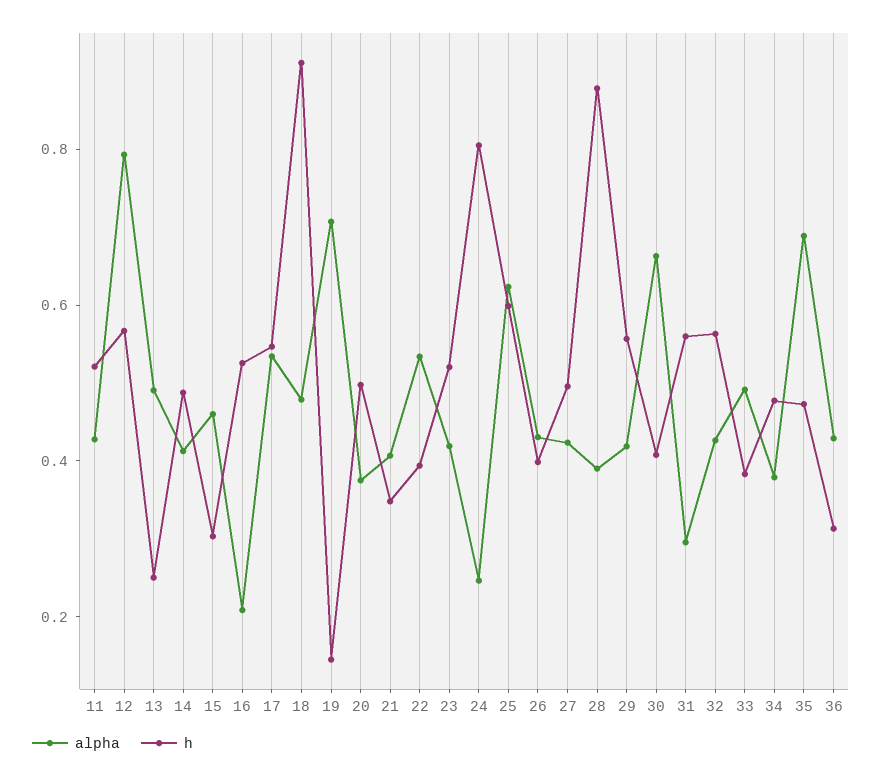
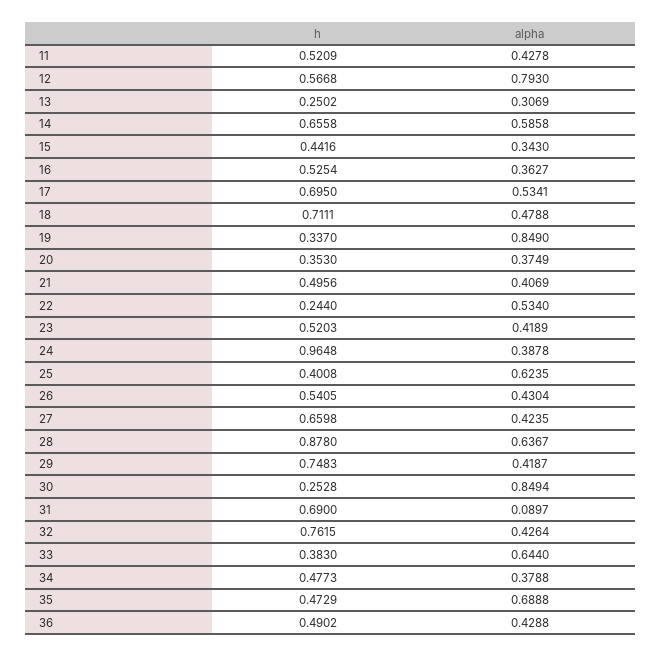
  {
    "alpha": {
      "11": 0.4278,
      "12": 0.793,
-     "13": 0.5,
+     "13": 0.3069,
-     "14": 0.4,
+     "14": 0.5858,
-     "15": 0.45,
+     "15": 0.343,
-     "16": 0.2,
+     "16": 0.3627,
      "17": 0.5341,
      "18": 0.4788,
-     "19": 0.7,
+     "19": 0.849,
      "20": 0.3749,
      "21": 0.4069,
      "22": 0.534,
      "23": 0.4189,
-     "24": 0.25,
+     "24": 0.3878,
      "25": 0.6235,
      "26": 0.4304,
      "27": 0.4235,
-     "28": 0.4,
+     "28": 0.6367,
      "29": 0.4187,
-     "30": 0.65,
+     "30": 0.8494,
-     "31": 0.3,
+     "31": 0.0897,
      "32": 0.4264,
-     "33": 0.5,
+     "33": 0.644,
      "34": 0.3788,
      "35": 0.6888,
      "36": 0.4288
    },
    "h": {
      "11": 0.5209,
      "12": 0.5668,
      "13": 0.2502,
-     "14": 0.5,
+     "14": 0.6558,
-     "15": 0.3,
+     "15": 0.4416,
      "16": 0.5254,
-     "17": 0.55,
+     "17": 0.695,
-     "18": 0.9,
+     "18": 0.7111,
-     "19": 0.15,
+     "19": 0.337,
-     "20": 0.5,
+     "20": 0.353,
-     "21": 0.35,
+     "21": 0.4956,
-     "22": 0.4,
+     "22": 0.244,
      "23": 0.5203,
-     "24": 0.8,
+     "24": 0.9648,
-     "25": 0.6,
+     "25": 0.4008,
-     "26": 0.4,
+     "26": 0.5405,
-     "27": 0.5,
+     "27": 0.6598,
      "28": 0.878,
-     "29": 0.55,
+     "29": 0.7483,
-     "30": 0.4,
+     "30": 0.2528,
-     "31": 0.55,
+     "31": 0.69,
-     "32": 0.55,
+     "32": 0.7615,
      "33": 0.383,
      "34": 0.4773,
      "35": 0.4729,
-     "36": 0.3
+     "36": 0.4902
    }
  }

